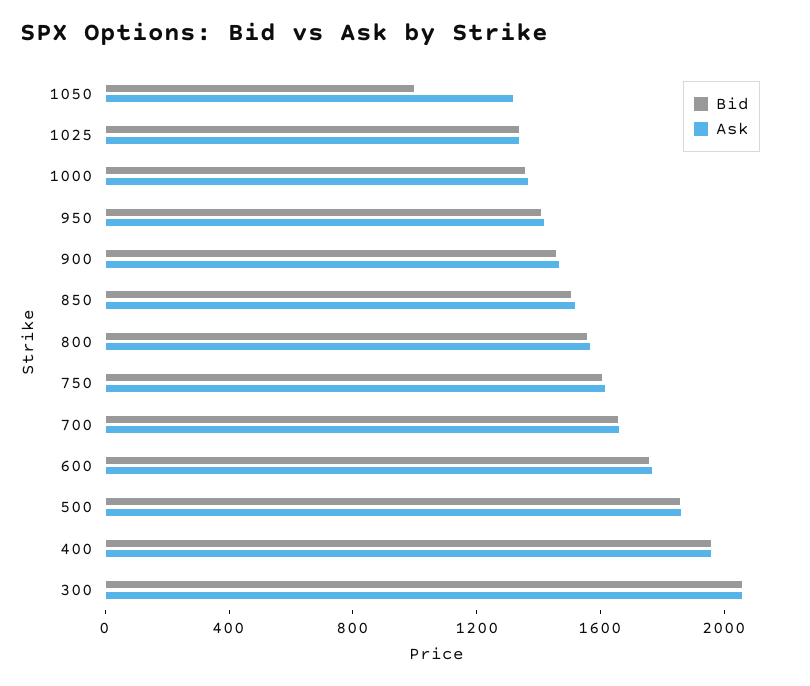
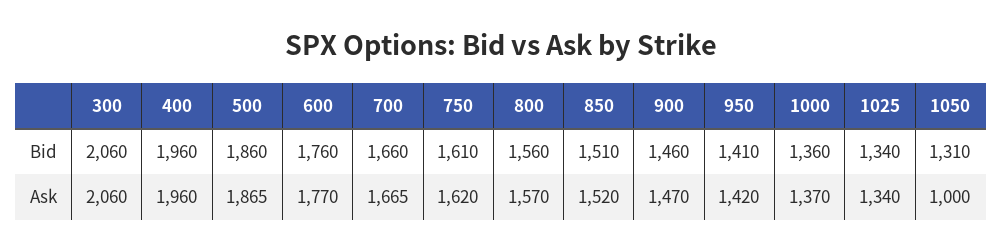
  {
    "Bid": {
-     "1050": 1000,
+     "1050": 1310,
      "1025": 1340,
      "1000": 1360,
      "950": 1410,
      "900": 1460,
      "850": 1510,
      "800": 1560,
      "750": 1610,
      "700": 1660,
      "600": 1760,
      "500": 1860,
      "400": 1960,
      "300": 2060
    },
    "Ask": {
-     "1050": 1300,
+     "1050": 1000,
      "1025": 1340,
      "1000": 1370,
      "950": 1420,
      "900": 1470,
      "850": 1520,
      "800": 1570,
      "750": 1620,
      "700": 1665,
      "600": 1770,
      "500": 1865,
      "400": 1960,
      "300": 2060
    }
  }

